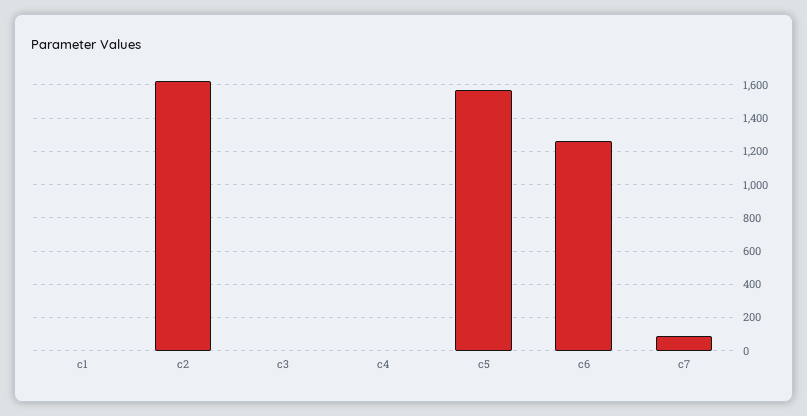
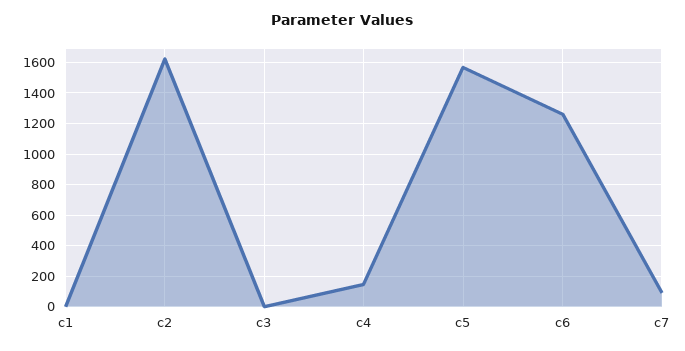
  {
    "c1": 0,
    "c2": 1600,
    "c3": 0,
-   "c4": 0,
+   "c4": 150,
    "c5": 1550,
    "c6": 1250,
    "c7": 100
  }

